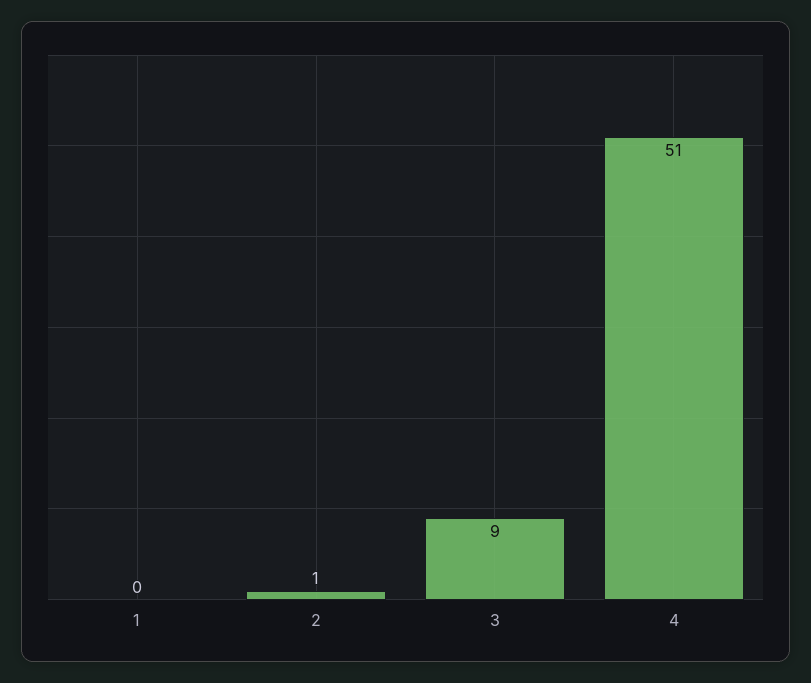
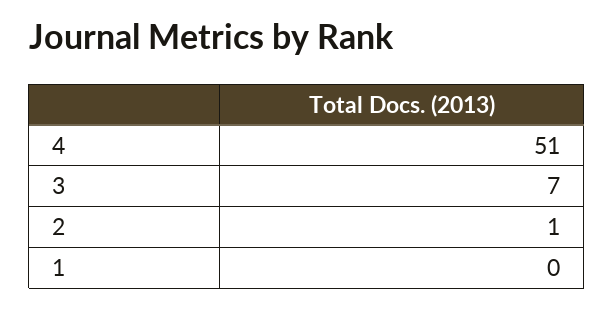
  {
    "1": 0,
    "2": 1,
-   "3": 9,
+   "3": 7,
    "4": 51
  }

